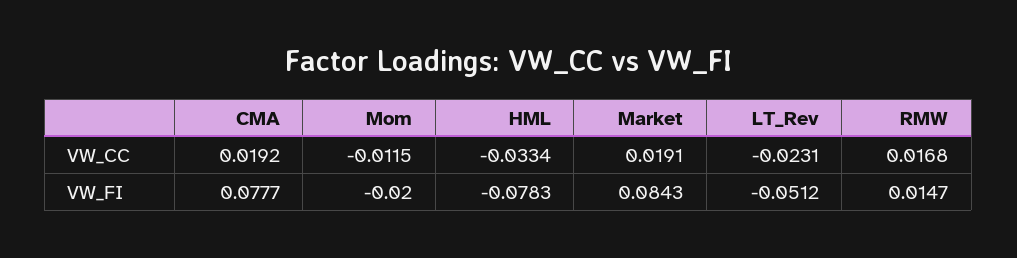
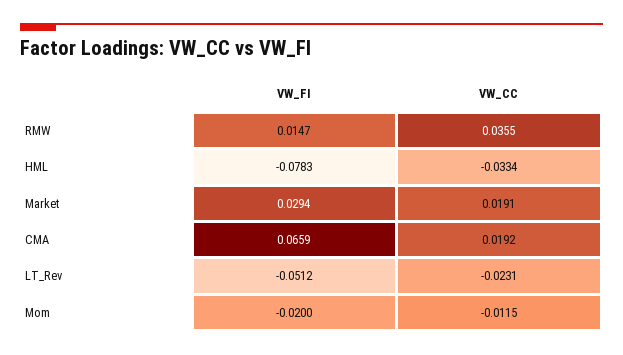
  {
    "CMA": {
      "VW_CC": 0.0192,
-     "VW_FI": 0.0777
+     "VW_FI": 0.0659
    },
    "Mom": {
      "VW_CC": -0.0115,
      "VW_FI": -0.02
    },
    "HML": {
      "VW_CC": -0.0334,
      "VW_FI": -0.0783
    },
    "Market": {
      "VW_CC": 0.0191,
-     "VW_FI": 0.0843
+     "VW_FI": 0.0294
    },
    "LT_Rev": {
      "VW_CC": -0.0231,
      "VW_FI": -0.0512
    },
    "RMW": {
-     "VW_CC": 0.0168,
+     "VW_CC": 0.0355,
      "VW_FI": 0.0147
    }
  }

